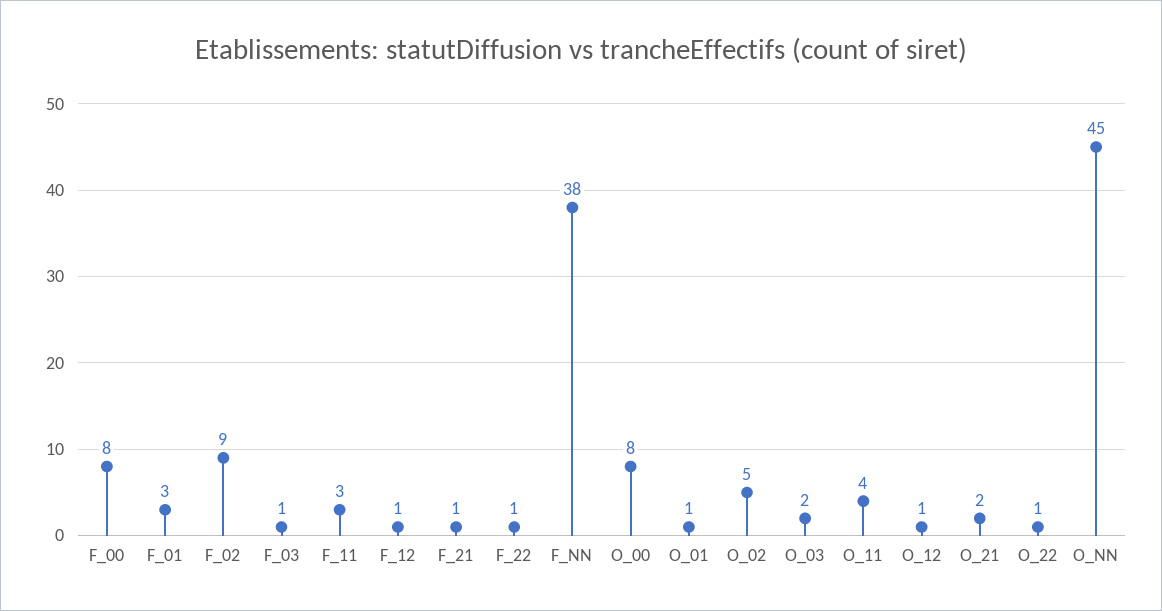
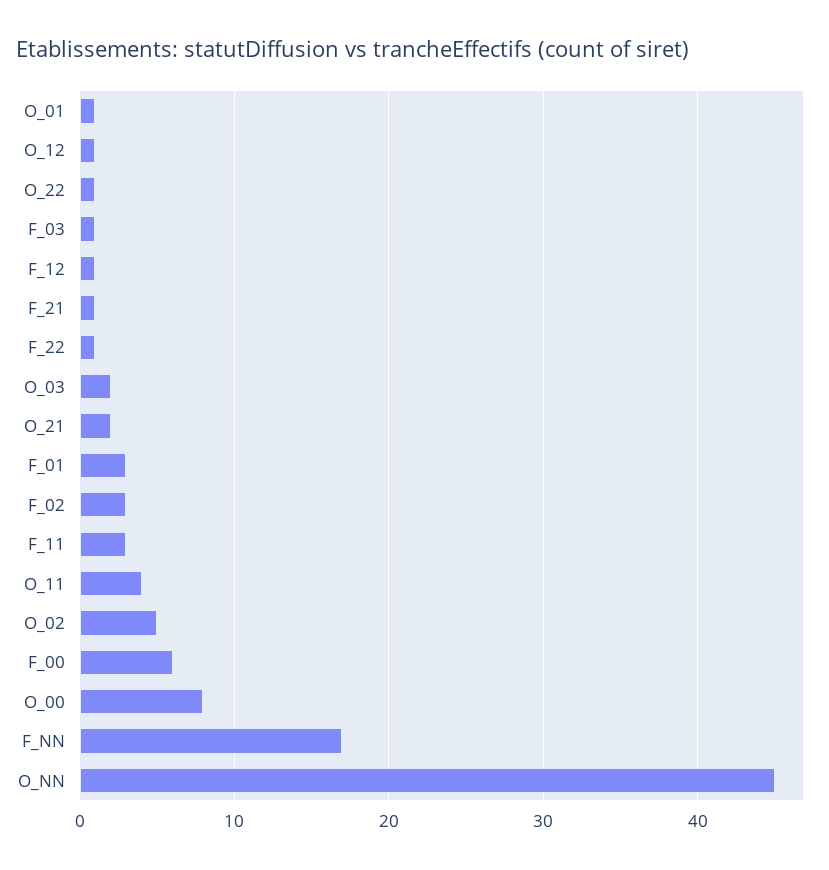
  {
-   "F_00": 8,
+   "F_00": 6,
    "F_01": 3,
-   "F_02": 9,
+   "F_02": 3,
    "F_03": 1,
    "F_11": 3,
    "F_12": 1,
    "F_21": 1,
    "F_22": 1,
-   "F_NN": 38,
+   "F_NN": 17,
    "O_00": 8,
    "O_01": 1,
    "O_02": 5,
    "O_03": 2,
    "O_11": 4,
    "O_12": 1,
    "O_21": 2,
    "O_22": 1,
    "O_NN": 45
  }

